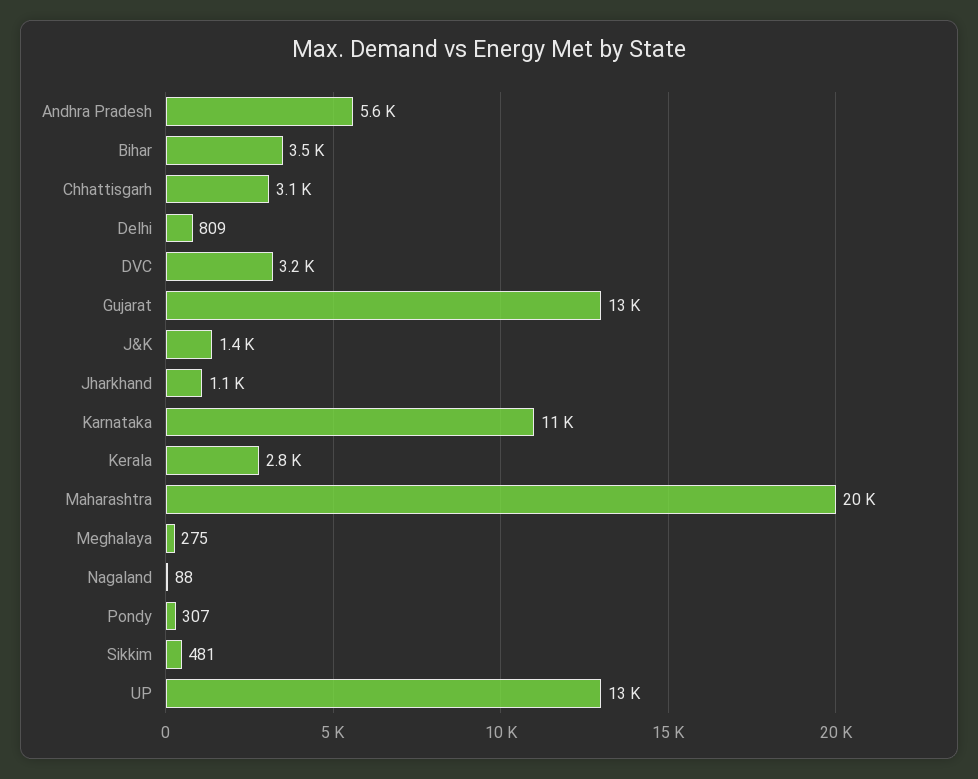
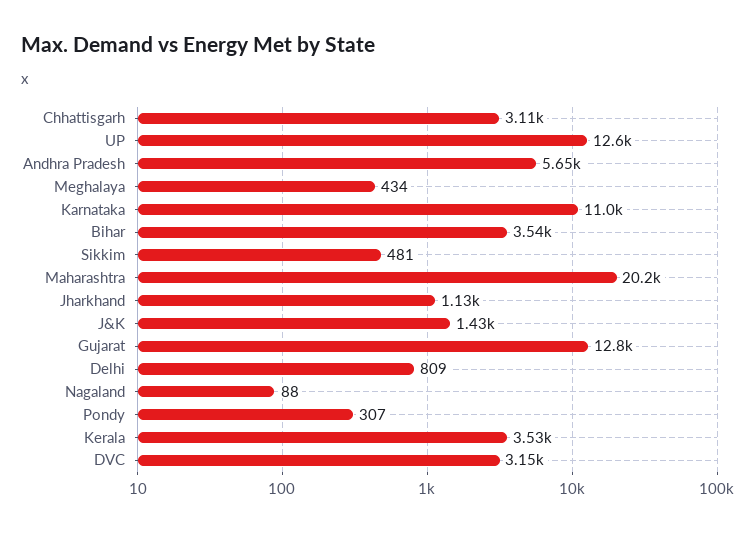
  {
    "Andhra Pradesh": 5650,
    "Bihar": 3540,
    "Chhattisgarh": 3110,
    "Delhi": 809,
    "DVC": 3150,
    "Gujarat": 12800,
    "J&K": 1430,
    "Jharkhand": 1130,
    "Karnataka": 11000,
-   "Kerala": 2800,
+   "Kerala": 3530,
    "Maharashtra": 20200,
-   "Meghalaya": 275,
+   "Meghalaya": 434,
    "Nagaland": 88,
    "Pondy": 307,
    "Sikkim": 481,
    "UP": 12600
  }

